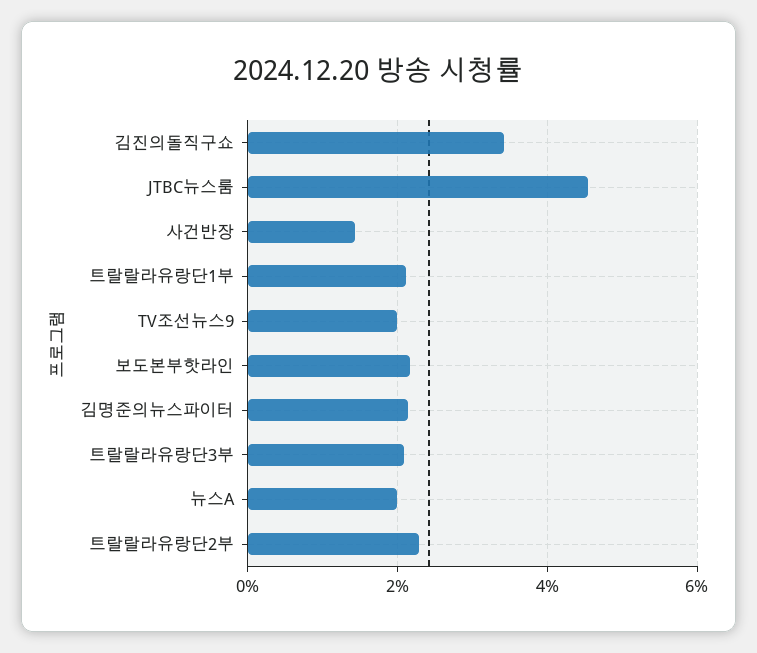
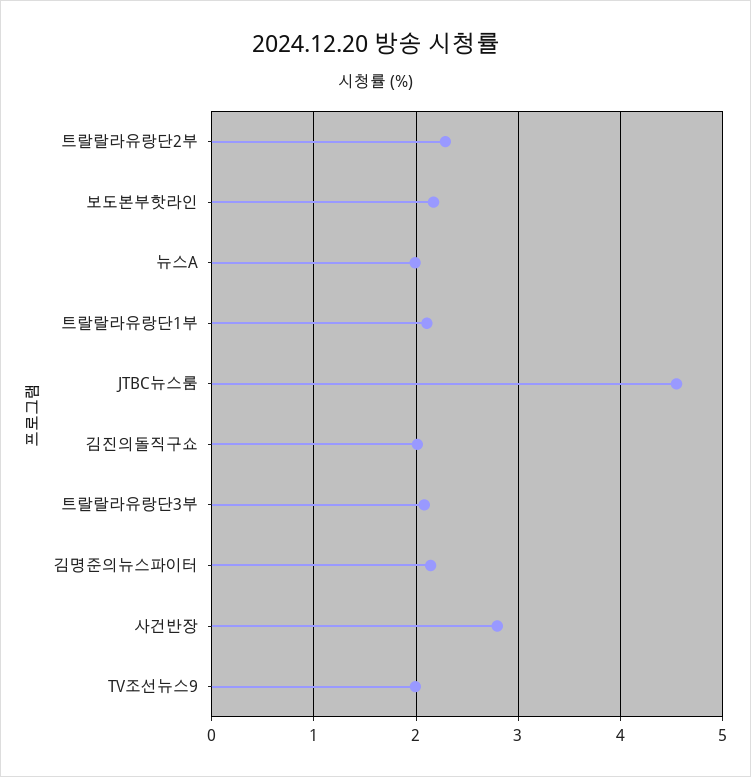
  {
-   "김진의돌직구쇼": 3.4,
+   "김진의돌직구쇼": 2,
    "JTBC뉴스룸": 4.5,
-   "사건반장": 1.4,
+   "사건반장": 2.8,
    "트랄랄라유랑단1부": 2.1,
    "TV조선뉴스9": 2,
    "보도본부핫라인": 2.2,
    "김명준의뉴스파이터": 2.1,
    "트랄랄라유랑단3부": 2.1,
    "뉴스A": 2,
    "트랄랄라유랑단2부": 2.3
  }

